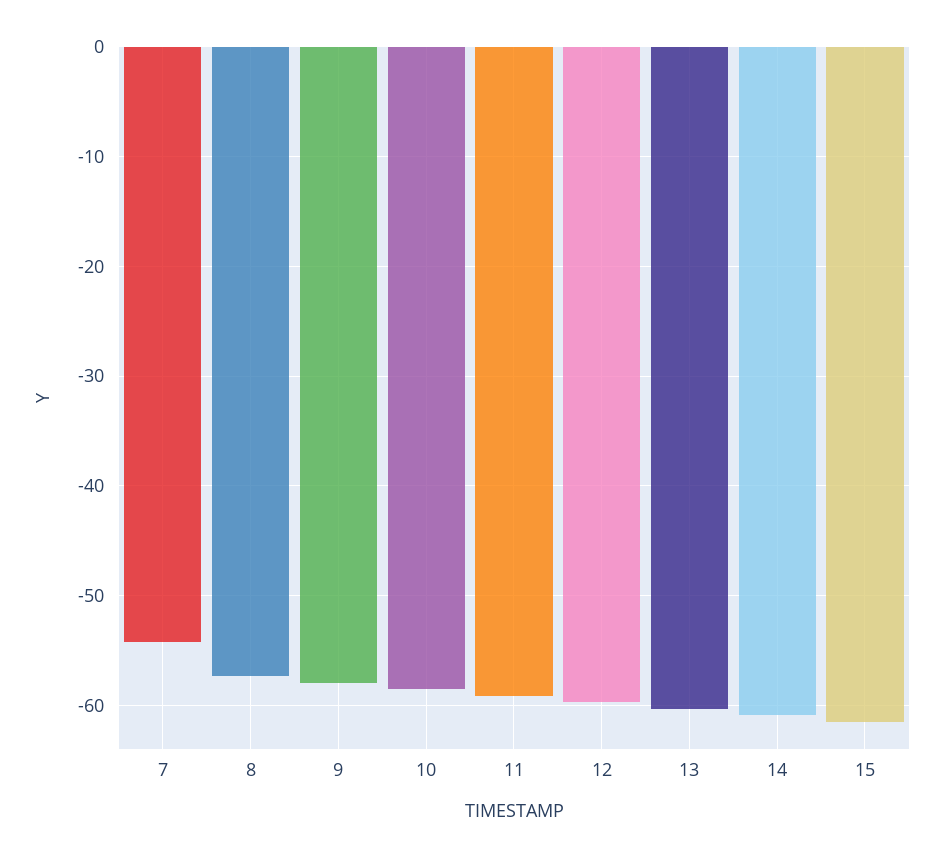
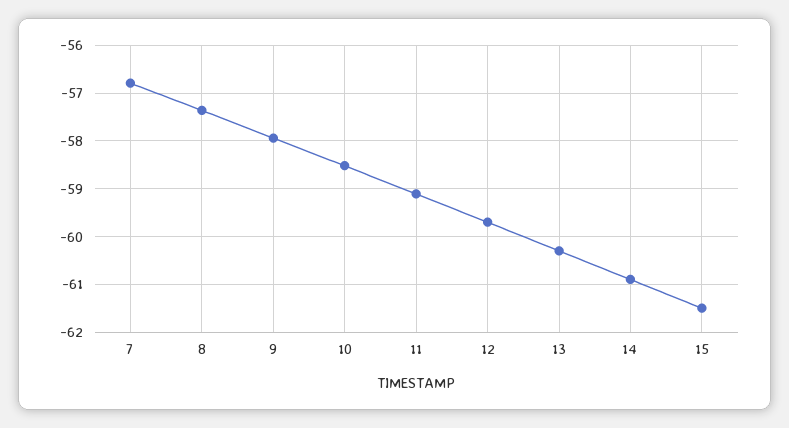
  {
-   "7": -54,
+   "7": -56.8,
    "8": -57.4,
    "9": -58,
    "10": -58.6,
    "11": -59.2,
    "12": -59.8,
    "13": -60.4,
    "14": -61,
    "15": -61.6
  }

